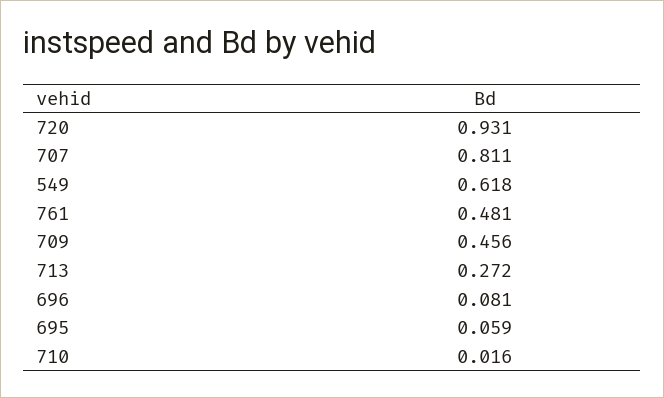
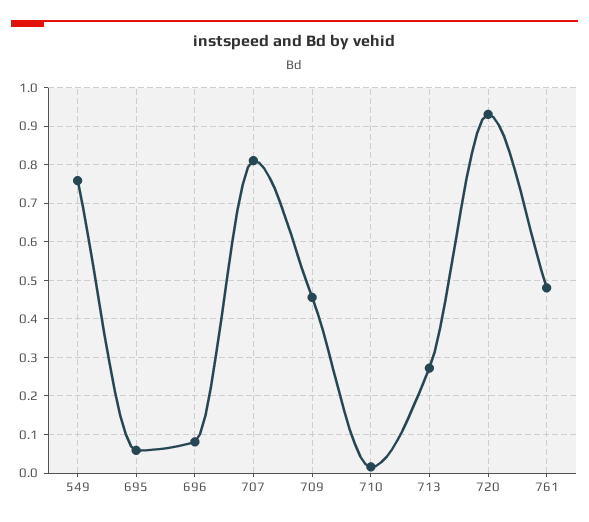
  {
    "720": 0.931,
    "707": 0.811,
-   "549": 0.618,
+   "549": 0.76,
    "761": 0.481,
    "709": 0.456,
    "713": 0.272,
    "696": 0.081,
    "695": 0.059,
    "710": 0.016
  }

